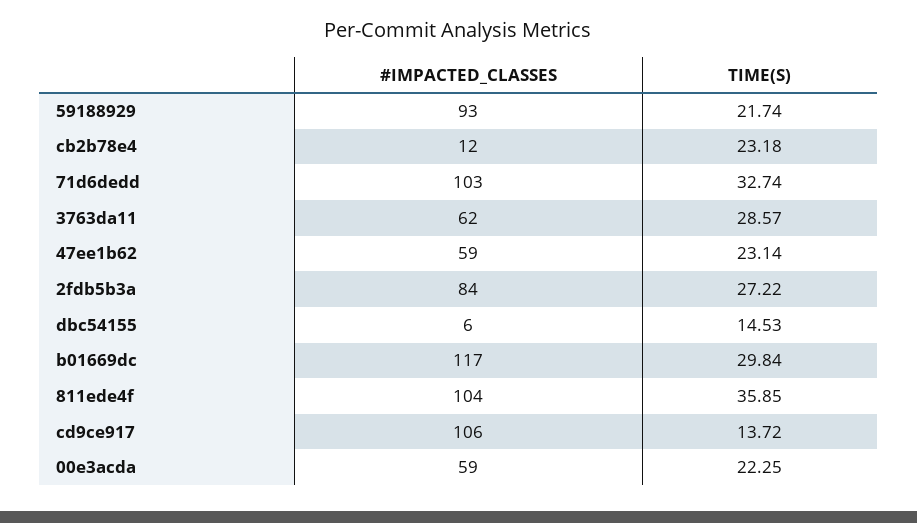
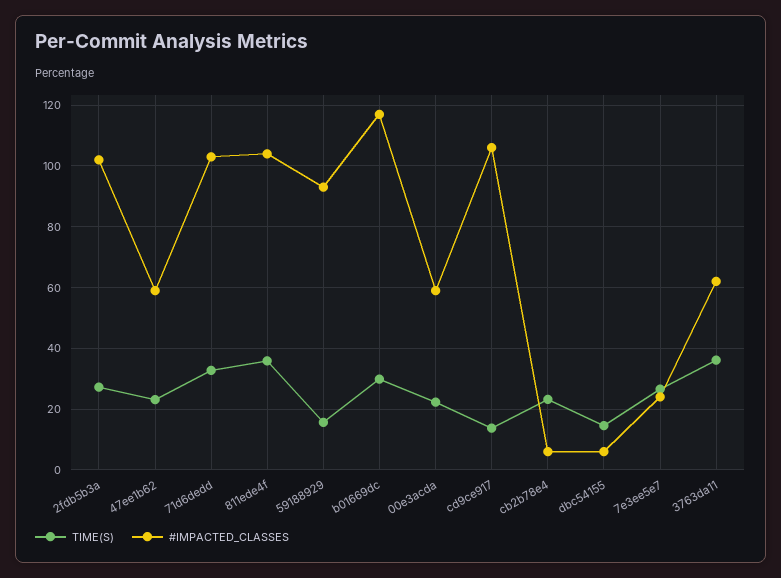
  {
    "#IMPACTED_CLASSES": {
      "59188929": 93,
-     "cb2b78e4": 12,
+     "cb2b78e4": 6,
      "71d6dedd": 103,
      "3763da11": 62,
      "47ee1b62": 59,
-     "2fdb5b3a": 84,
+     "2fdb5b3a": 102,
      "dbc54155": 6,
      "b01669dc": 117,
      "811ede4f": 104,
      "cd9ce917": 106,
-     "00e3acda": 59
+     "00e3acda": 59,
+     "7e3ee5e7": 24
    },
    "TIME(S)": {
-     "59188929": 21.74,
+     "59188929": 16,
      "cb2b78e4": 23.18,
      "71d6dedd": 32.74,
-     "3763da11": 28.57,
+     "3763da11": 36,
      "47ee1b62": 23.14,
      "2fdb5b3a": 27.22,
      "dbc54155": 14.53,
      "b01669dc": 29.84,
      "811ede4f": 35.85,
      "cd9ce917": 13.72,
-     "00e3acda": 22.25
+     "00e3acda": 22.25,
+     "7e3ee5e7": 26
    }
  }

